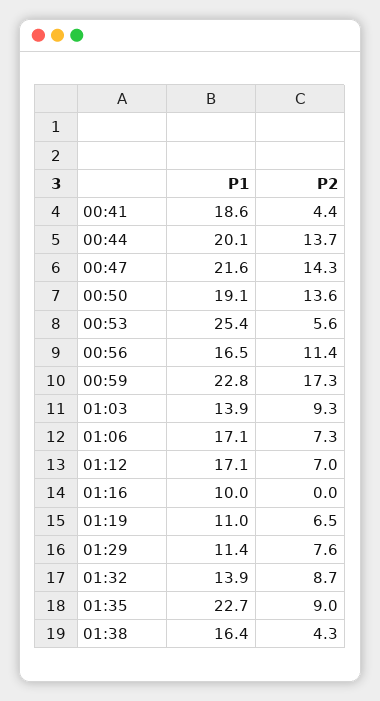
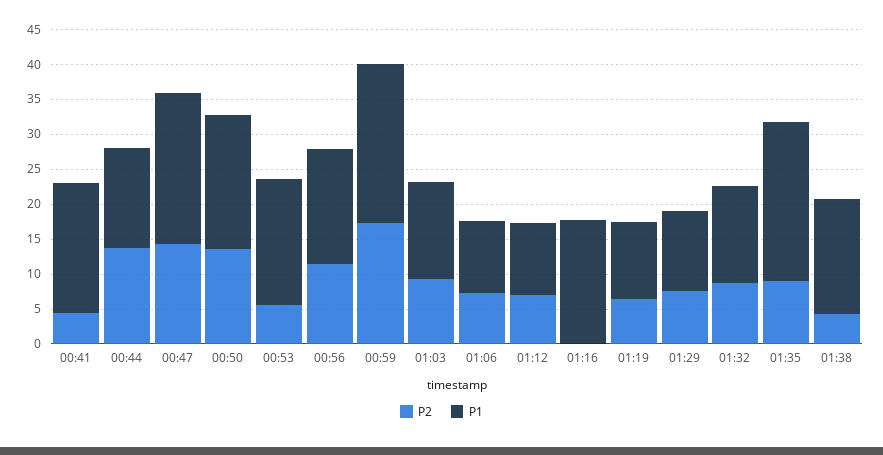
  {
    "P1": {
      "00:41": 18.6,
-     "00:44": 20.1,
+     "00:44": 15,
      "00:47": 21.6,
      "00:50": 19.1,
-     "00:53": 25.4,
+     "00:53": 17.5,
      "00:56": 16.5,
      "00:59": 22.8,
      "01:03": 13.9,
-     "01:06": 17.1,
+     "01:06": 10,
-     "01:12": 17.1,
+     "01:12": 10,
-     "01:16": 10,
+     "01:16": 17.5,
      "01:19": 11,
      "01:29": 11.4,
      "01:32": 13.9,
      "01:35": 22.7,
      "01:38": 16.4
    },
    "P2": {
      "00:41": 4.4,
      "00:44": 13.7,
      "00:47": 14.3,
      "00:50": 13.6,
      "00:53": 5.6,
      "00:56": 11.4,
      "00:59": 17.3,
      "01:03": 9.3,
      "01:06": 7.3,
      "01:12": 7,
      "01:16": 0,
      "01:19": 6.5,
      "01:29": 7.6,
      "01:32": 8.7,
      "01:35": 9,
      "01:38": 4.3
    }
  }

